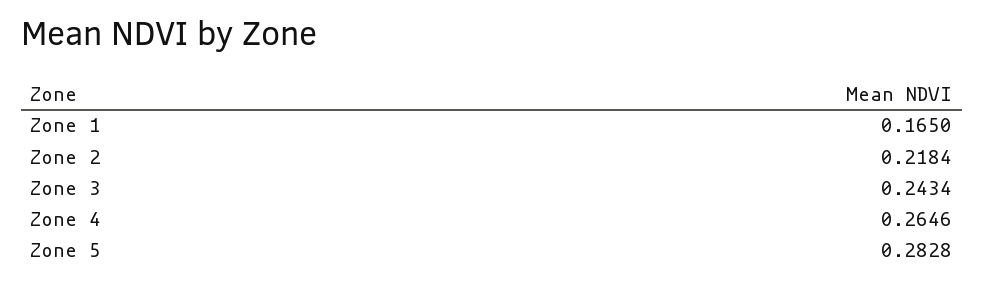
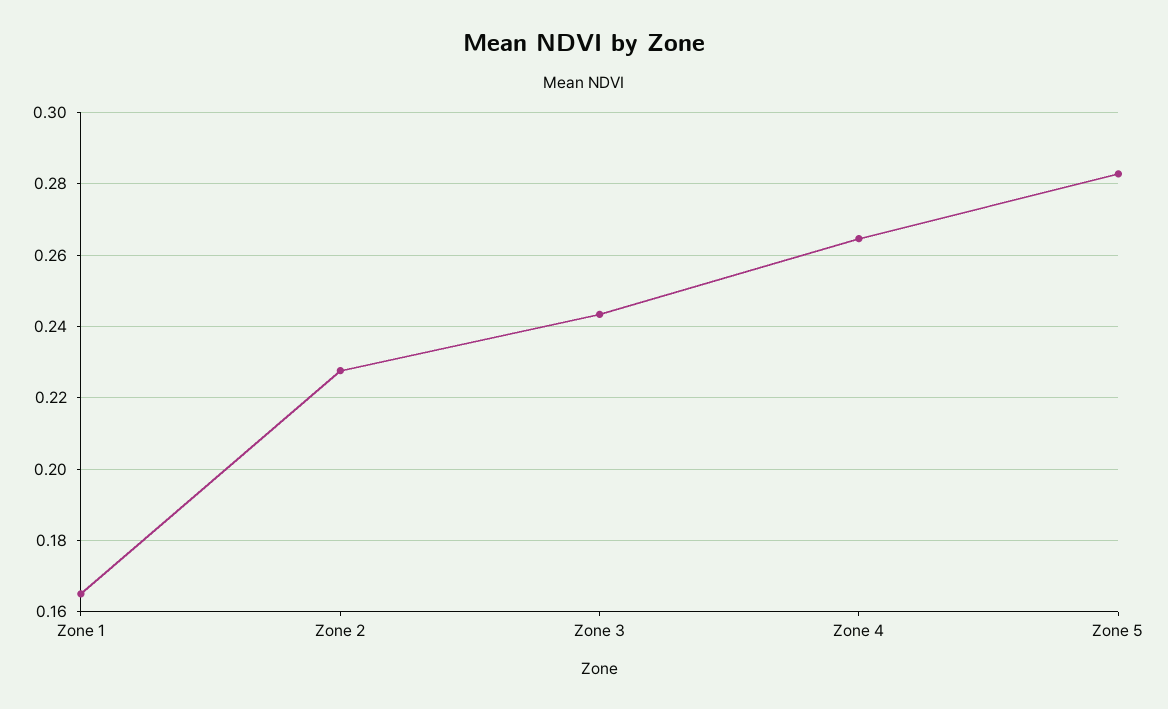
  {
    "Zone 1": 0.165,
-   "Zone 2": 0.2184,
+   "Zone 2": 0.228,
    "Zone 3": 0.2434,
    "Zone 4": 0.2646,
    "Zone 5": 0.2828
  }

